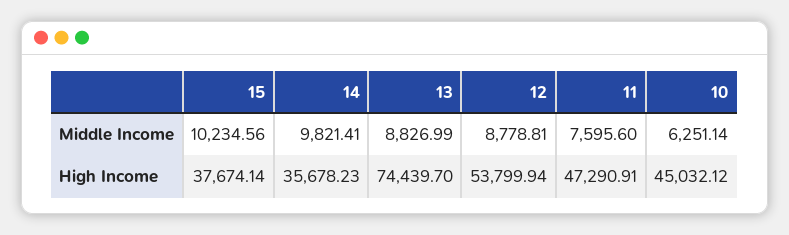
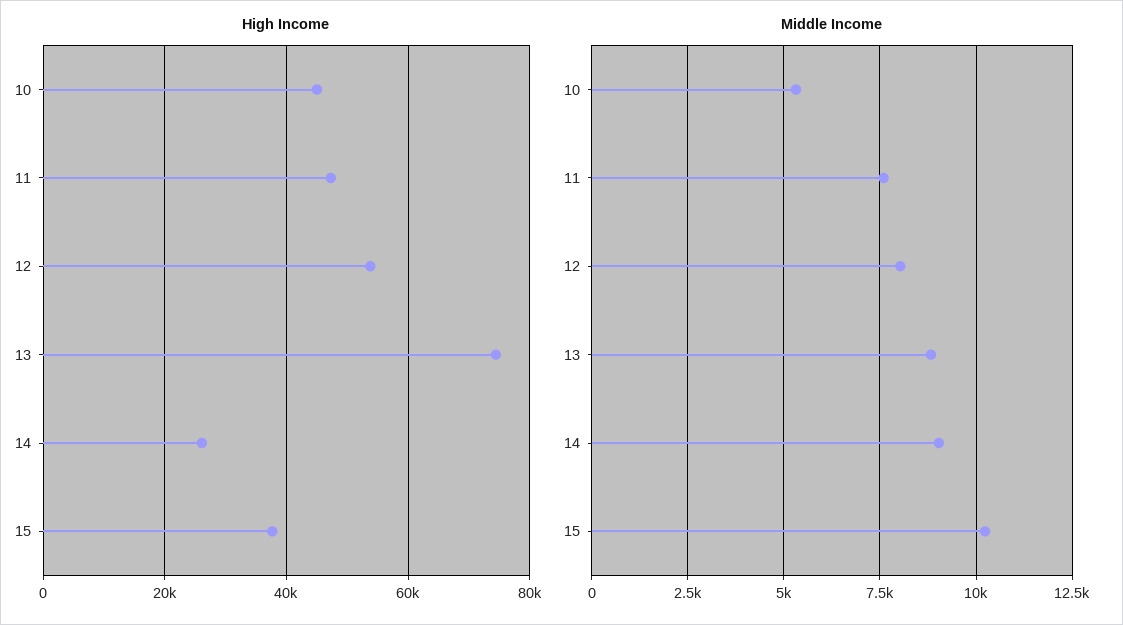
  {
    "Middle Income": {
      "15": 10234.56,
-     "14": 9821.41,
+     "14": 9000,
      "13": 8826.99,
-     "12": 8778.81,
+     "12": 8000,
      "11": 7595.6,
-     "10": 6251.14
+     "10": 5250
    },
    "High Income": {
      "15": 37674.14,
-     "14": 35678.23,
+     "14": 26000,
      "13": 74439.7,
      "12": 53799.94,
      "11": 47290.91,
      "10": 45032.12
    }
  }

